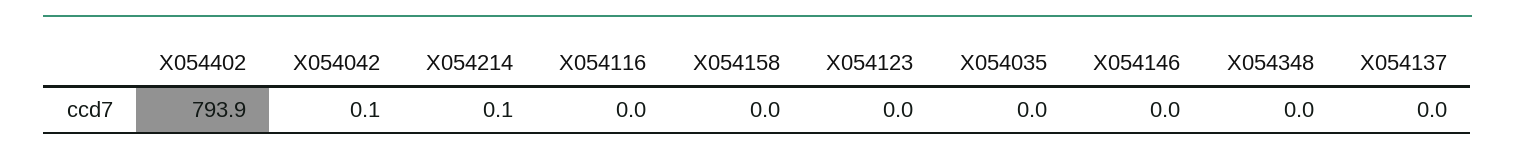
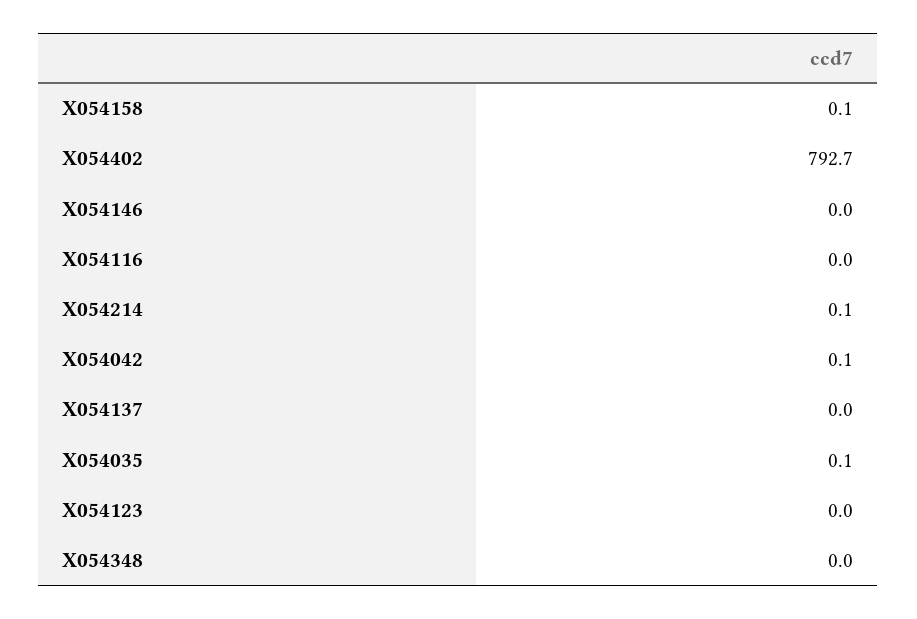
  {
-   "X054402": 793.9,
+   "X054402": 792.7,
    "X054042": 0.1,
    "X054214": 0.1,
    "X054116": 0,
-   "X054158": 0,
+   "X054158": 0.1,
    "X054123": 0,
-   "X054035": 0,
+   "X054035": 0.1,
    "X054146": 0,
    "X054348": 0,
    "X054137": 0
  }

